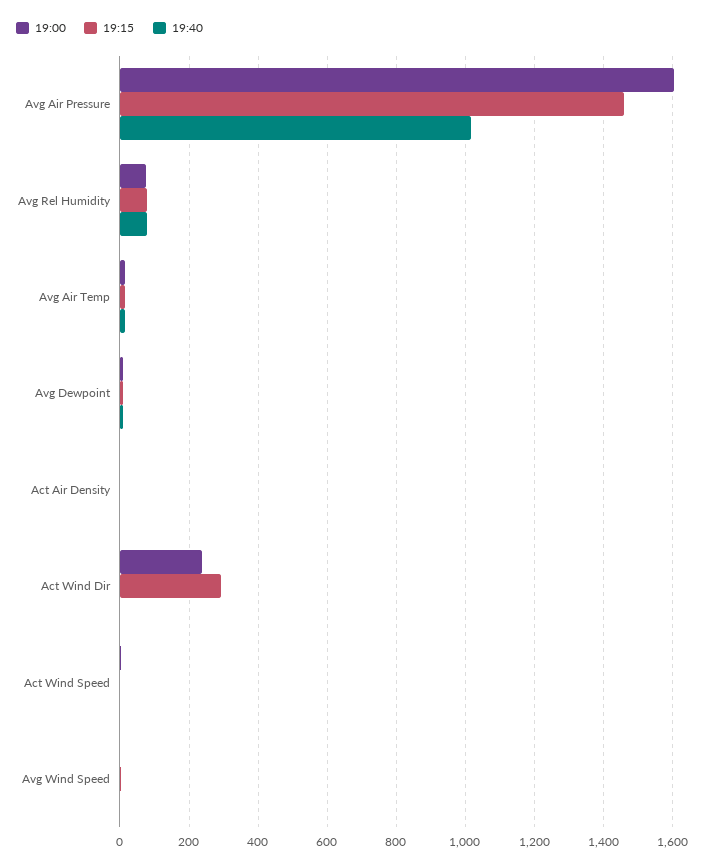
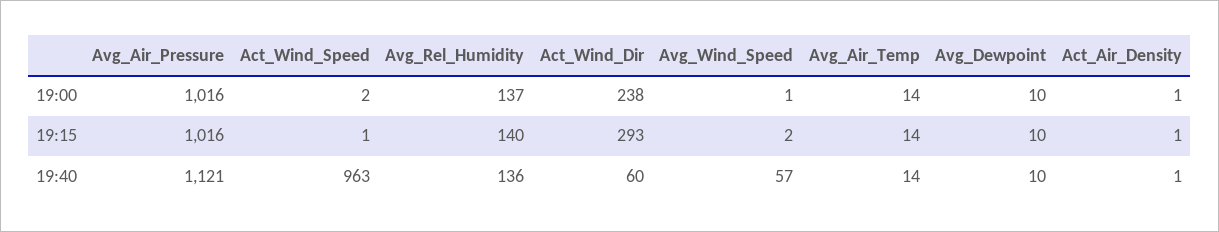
  {
    "19:00": {
-     "Avg Air Pressure": 1600,
+     "Avg Air Pressure": 1016,
-     "Avg Rel Humidity": 80,
+     "Avg Rel Humidity": 137,
      "Avg Air Temp": 14,
      "Avg Dewpoint": 10,
      "Act Air Density": 1,
      "Act Wind Dir": 238,
      "Act Wind Speed": 2,
      "Avg Wind Speed": 1
    },
    "19:15": {
-     "Avg Air Pressure": 1460,
+     "Avg Air Pressure": 1016,
-     "Avg Rel Humidity": 80,
+     "Avg Rel Humidity": 140,
      "Avg Air Temp": 14,
      "Avg Dewpoint": 10,
      "Act Air Density": 1,
      "Act Wind Dir": 293,
      "Act Wind Speed": 1,
      "Avg Wind Speed": 2
    },
    "19:40": {
-     "Avg Air Pressure": 1020,
+     "Avg Air Pressure": 1121,
-     "Avg Rel Humidity": 80,
+     "Avg Rel Humidity": 136,
      "Avg Air Temp": 14,
      "Avg Dewpoint": 10,
      "Act Air Density": 1,
-     "Act Wind Dir": 0,
+     "Act Wind Dir": 60,
-     "Act Wind Speed": 0,
+     "Act Wind Speed": 963,
-     "Avg Wind Speed": 0
+     "Avg Wind Speed": 57
    }
  }

